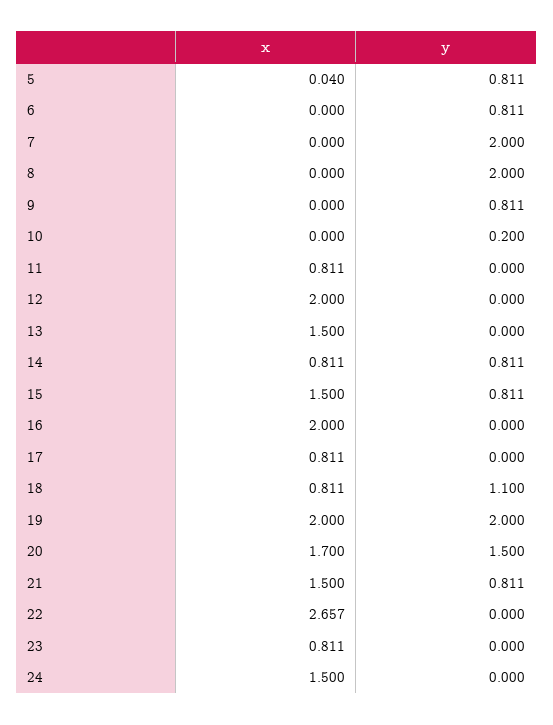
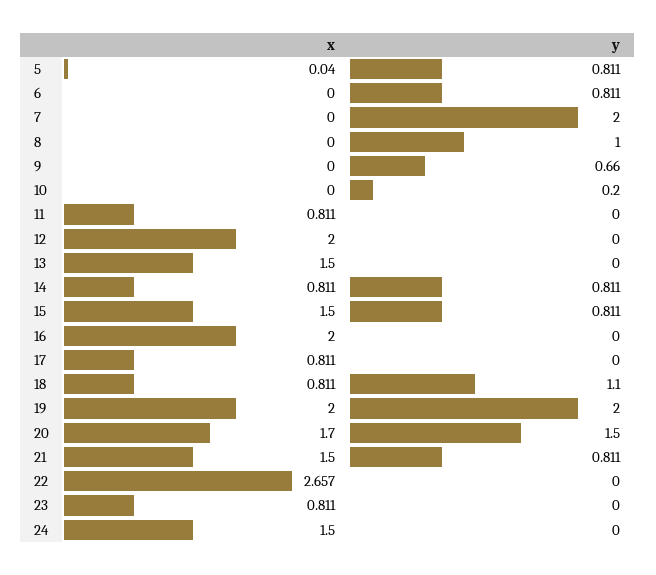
  {
    "x": {
      "5": 0.04,
      "6": 0,
      "7": 0,
      "8": 0,
      "9": 0,
      "10": 0,
      "11": 0.811,
      "12": 2,
      "13": 1.5,
      "14": 0.811,
      "15": 1.5,
      "16": 2,
      "17": 0.811,
      "18": 0.811,
      "19": 2,
      "20": 1.7,
      "21": 1.5,
      "22": 2.657,
      "23": 0.811,
      "24": 1.5
    },
    "y": {
      "5": 0.811,
      "6": 0.811,
      "7": 2,
-     "8": 2,
+     "8": 1,
-     "9": 0.811,
+     "9": 0.66,
      "10": 0.2,
      "11": 0,
      "12": 0,
      "13": 0,
      "14": 0.811,
      "15": 0.811,
      "16": 0,
      "17": 0,
      "18": 1.1,
      "19": 2,
      "20": 1.5,
      "21": 0.811,
      "22": 0,
      "23": 0,
      "24": 0
    }
  }

